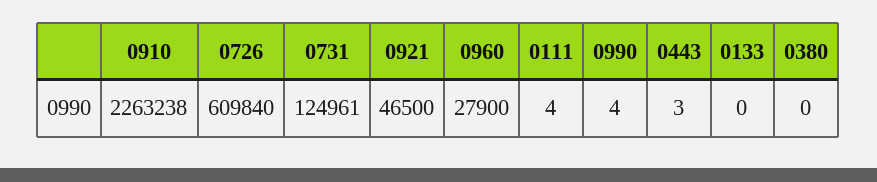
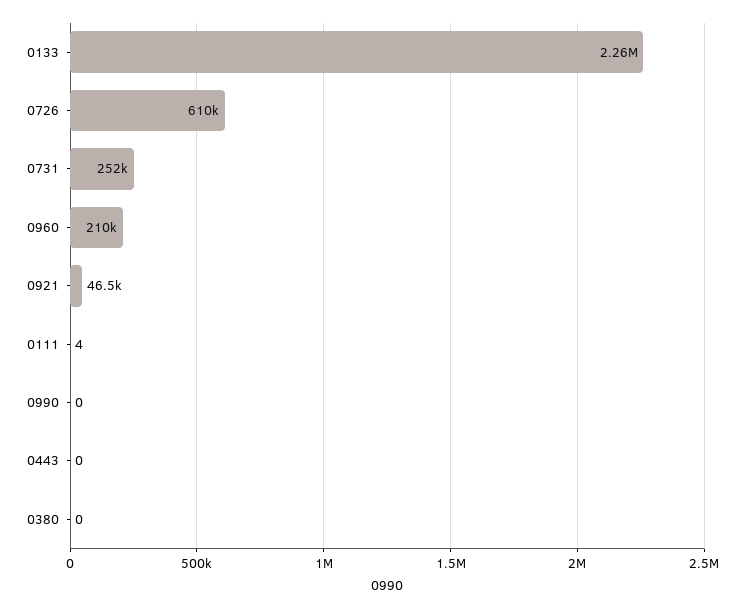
  {
-   "0910": 2263238,
    "0726": 609840,
-   "0731": 124961,
+   "0731": 252000,
    "0921": 46500,
-   "0960": 27900,
+   "0960": 210000,
    "0111": 4,
-   "0990": 4,
+   "0990": 0,
-   "0443": 3,
+   "0443": 0,
-   "0133": 0,
+   "0133": 2260000,
    "0380": 0
  }

